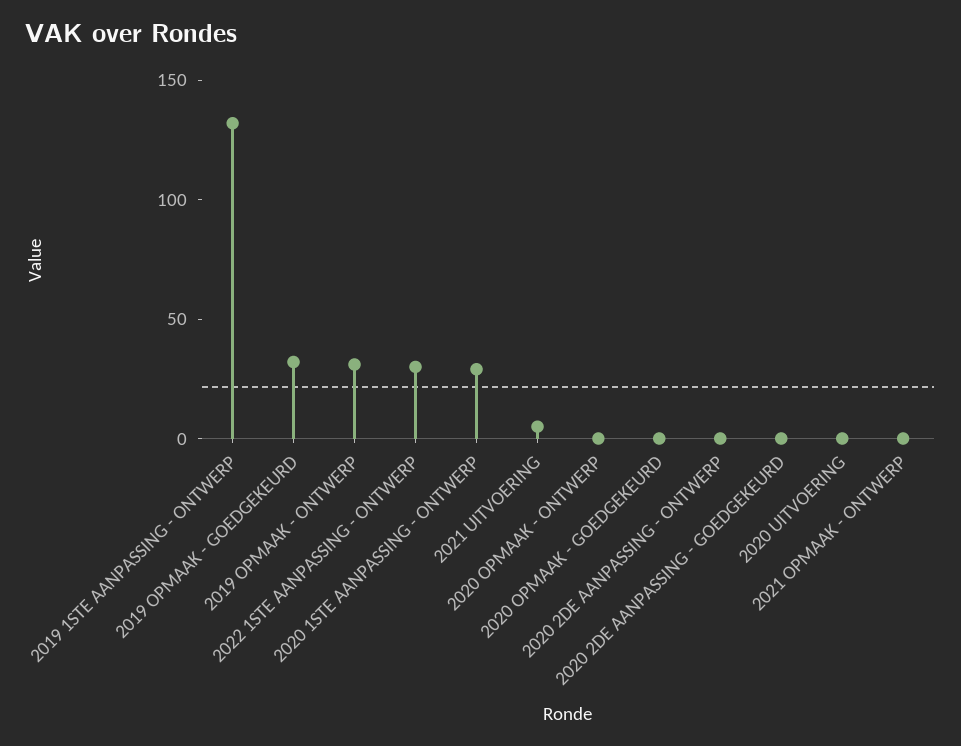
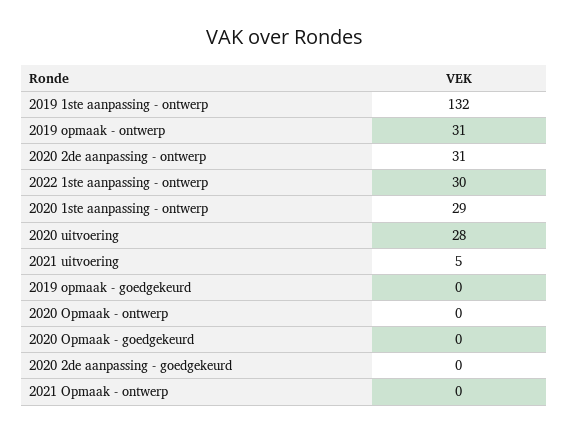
  {
    "2019 1STE AANPASSING - ONTWERP": 132,
-   "2019 OPMAAK - GOEDGEKEURD": 30,
+   "2019 OPMAAK - GOEDGEKEURD": 0,
    "2019 OPMAAK - ONTWERP": 31,
    "2022 1STE AANPASSING - ONTWERP": 30,
    "2020 1STE AANPASSING - ONTWERP": 29,
    "2021 UITVOERING": 5,
    "2020 OPMAAK - ONTWERP": 0,
    "2020 OPMAAK - GOEDGEKEURD": 0,
-   "2020 2DE AANPASSING - ONTWERP": 0,
+   "2020 2DE AANPASSING - ONTWERP": 31,
    "2020 2DE AANPASSING - GOEDGEKEURD": 0,
-   "2020 UITVOERING": 0,
+   "2020 UITVOERING": 28,
    "2021 OPMAAK - ONTWERP": 0
  }

